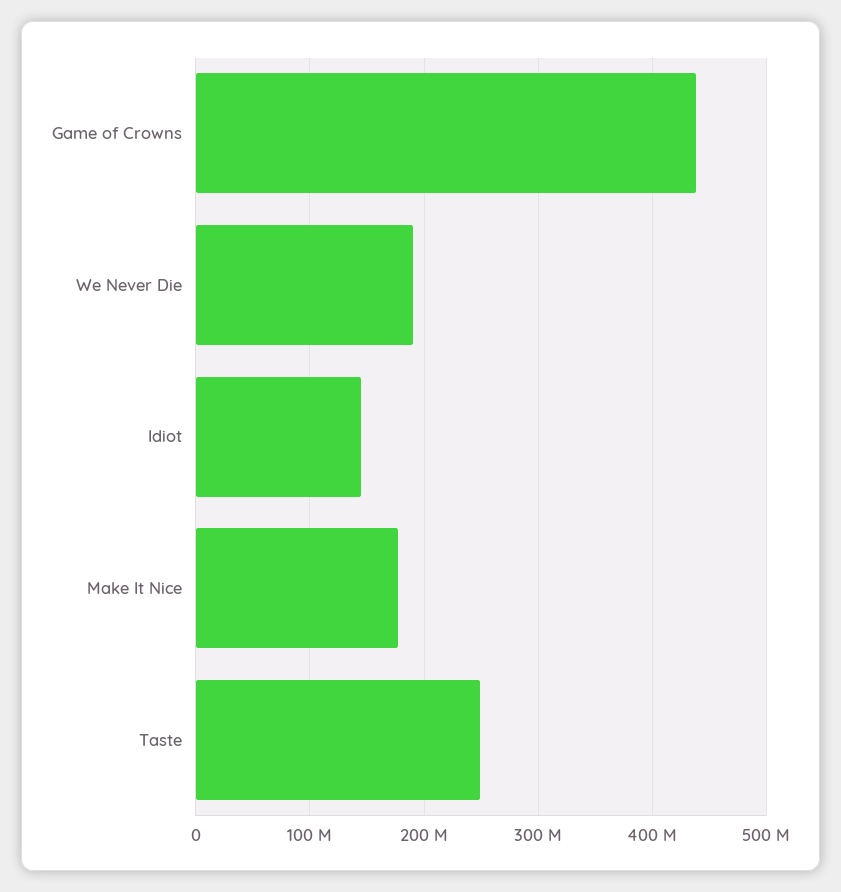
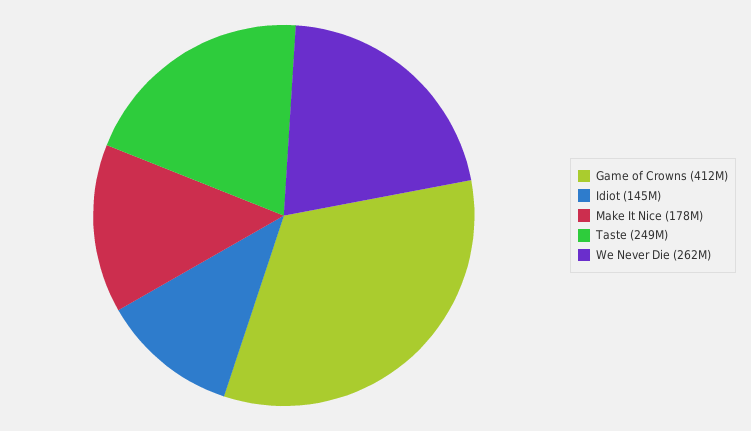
  {
-   "Game of Crowns": 440000000,
+   "Game of Crowns": 412000000,
-   "We Never Die": 190000000,
+   "We Never Die": 262000000,
    "Idiot": 145000000,
    "Make It Nice": 178000000,
    "Taste": 249000000
  }

